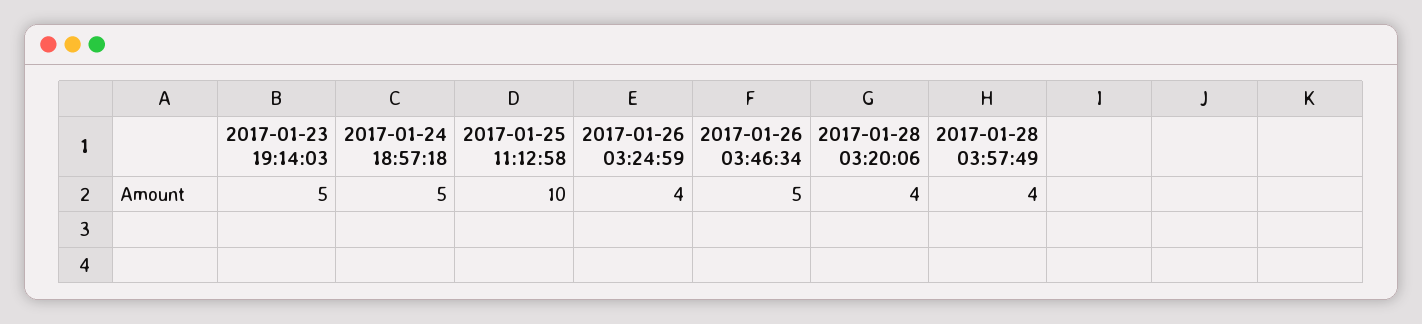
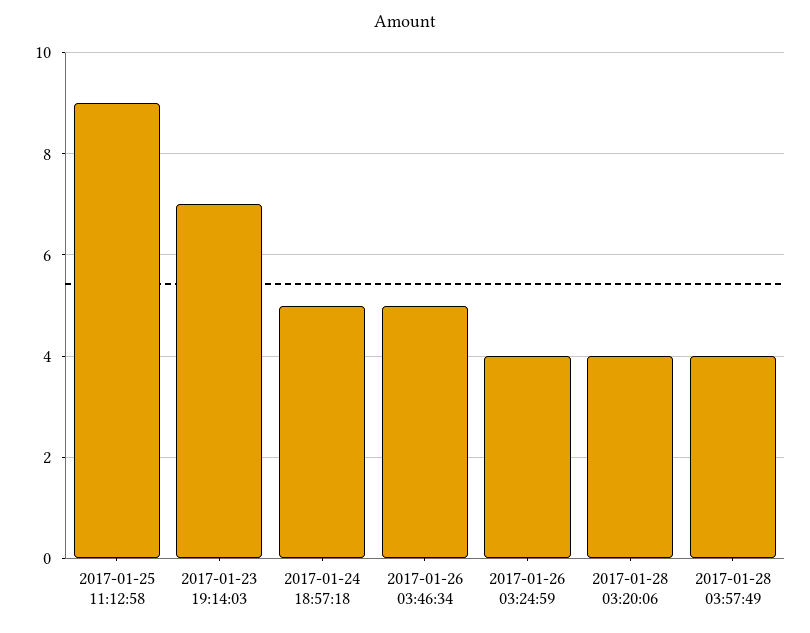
  {
-   "2017-01-23 19:14:03": 5,
+   "2017-01-23 19:14:03": 7,
    "2017-01-24 18:57:18": 5,
-   "2017-01-25 11:12:58": 10,
+   "2017-01-25 11:12:58": 9,
    "2017-01-26 03:24:59": 4,
    "2017-01-26 03:46:34": 5,
    "2017-01-28 03:20:06": 4,
    "2017-01-28 03:57:49": 4
  }

